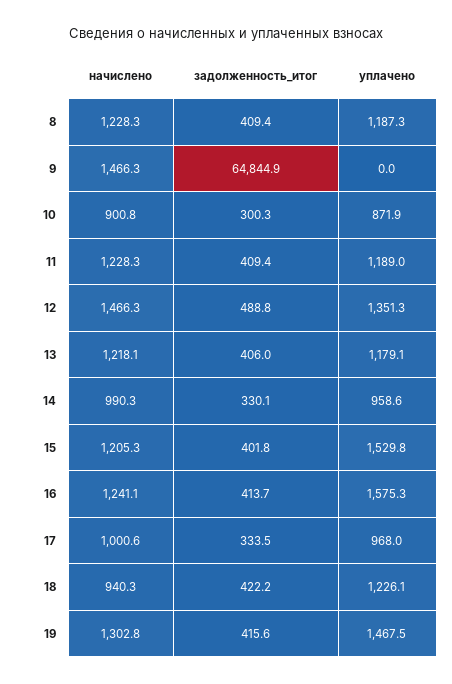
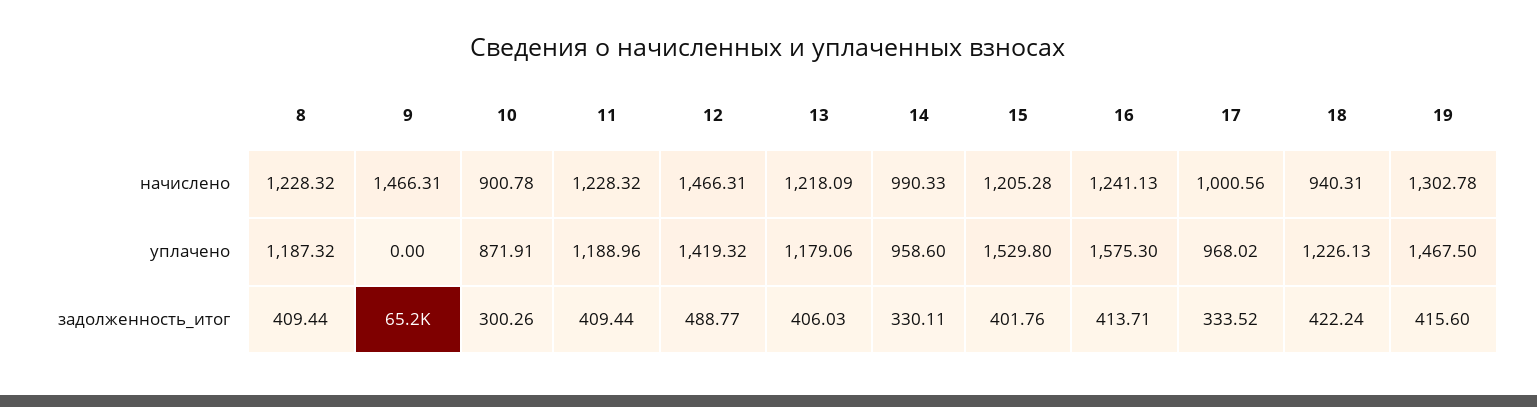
  {
    "начислено": {
      "8": 1228.32,
      "9": 1466.31,
      "10": 900.78,
      "11": 1228.32,
      "12": 1466.31,
      "13": 1218.09,
      "14": 990.33,
      "15": 1205.28,
      "16": 1241.13,
      "17": 1000.56,
      "18": 940.31,
      "19": 1302.78
    },
    "задолженность_итог": {
      "8": 409.44,
-     "9": 64844.9,
+     "9": 65200,
      "10": 300.26,
      "11": 409.44,
      "12": 488.77,
      "13": 406.03,
      "14": 330.11,
      "15": 401.76,
      "16": 413.71,
      "17": 333.52,
      "18": 422.24,
      "19": 415.6
    },
    "уплачено": {
      "8": 1187.32,
      "9": 0,
      "10": 871.91,
      "11": 1188.96,
-     "12": 1351.3,
+     "12": 1419.32,
      "13": 1179.06,
      "14": 958.6,
      "15": 1529.8,
      "16": 1575.3,
      "17": 968.02,
      "18": 1226.13,
      "19": 1467.5
    }
  }

